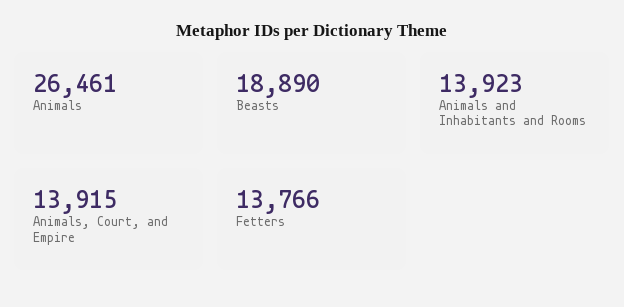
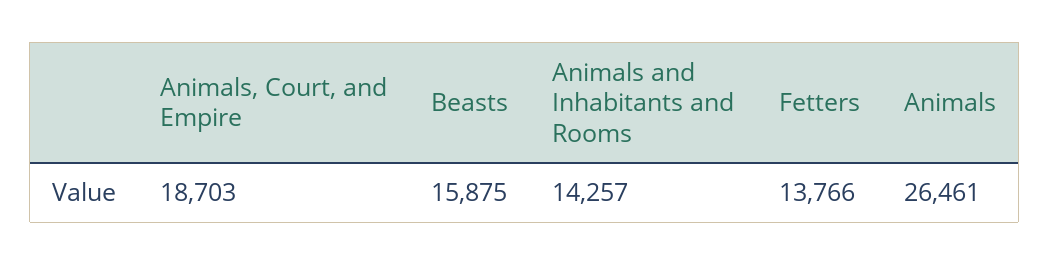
  {
    "Animals": 26461,
-   "Beasts": 18890,
+   "Beasts": 15875,
-   "Animals and Inhabitants and Rooms": 13923,
+   "Animals and Inhabitants and Rooms": 14257,
-   "Animals, Court, and Empire": 13915,
+   "Animals, Court, and Empire": 18703,
    "Fetters": 13766
  }

